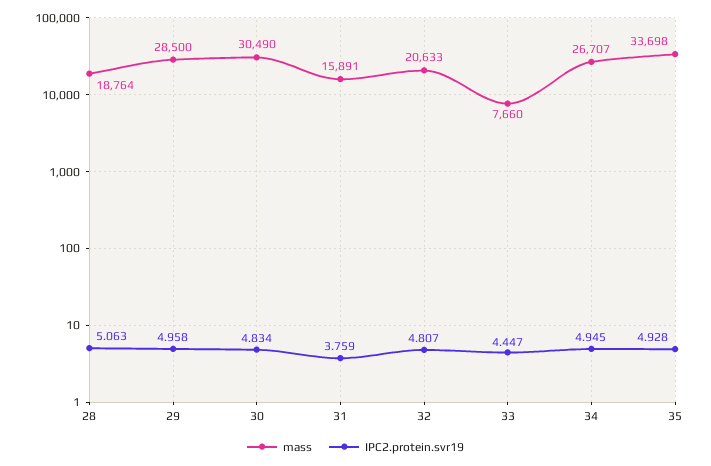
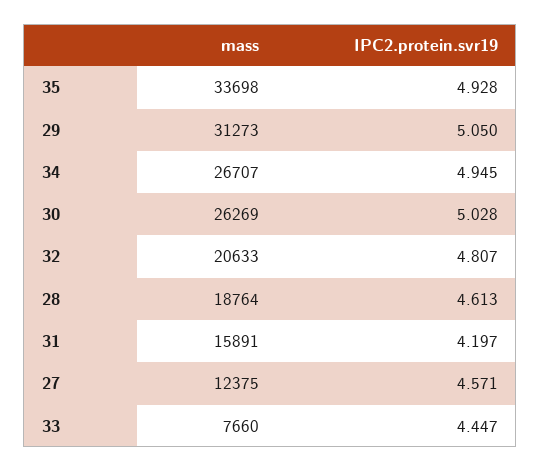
  {
    "mass": {
      "28": 18764,
-     "29": 28500,
+     "29": 31273,
-     "30": 30490,
+     "30": 26269,
      "31": 15891,
      "32": 20633,
      "33": 7660,
      "34": 26707,
-     "35": 33698
+     "35": 33698,
+     "27": 12375
    },
    "IPC2.protein.svr19": {
-     "28": 5.063,
+     "28": 4.613,
-     "29": 4.958,
+     "29": 5.05,
-     "30": 4.834,
+     "30": 5.028,
-     "31": 3.759,
+     "31": 4.197,
      "32": 4.807,
      "33": 4.447,
      "34": 4.945,
-     "35": 4.928
+     "35": 4.928,
+     "27": 4.571
    }
  }

